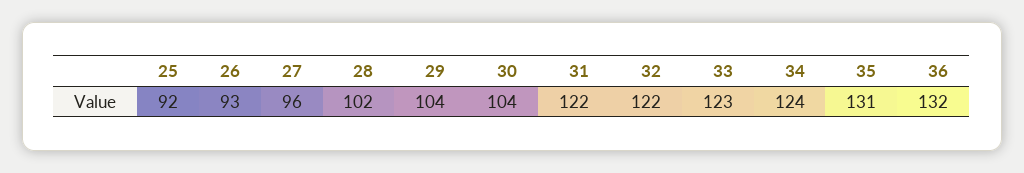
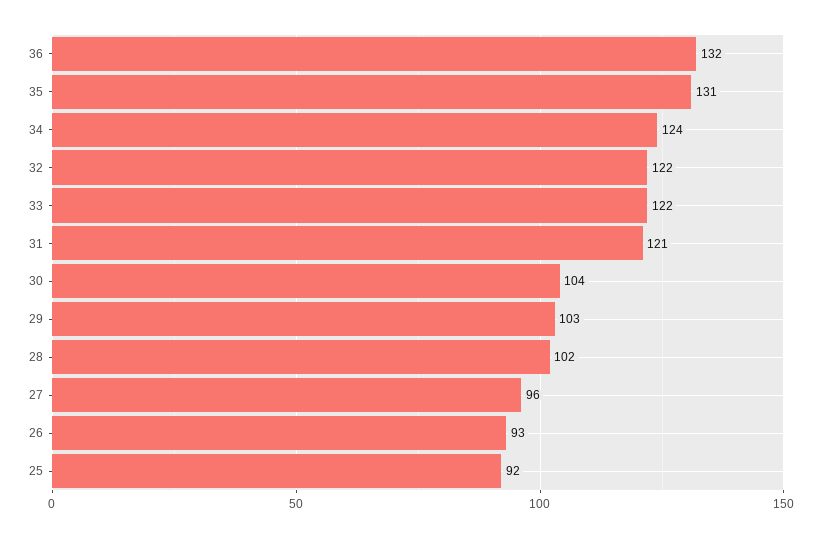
  {
    "25": 92,
    "26": 93,
    "27": 96,
    "28": 102,
-   "29": 104,
+   "29": 103,
    "30": 104,
-   "31": 122,
+   "31": 121,
    "32": 122,
-   "33": 123,
+   "33": 122,
    "34": 124,
    "35": 131,
    "36": 132
  }

